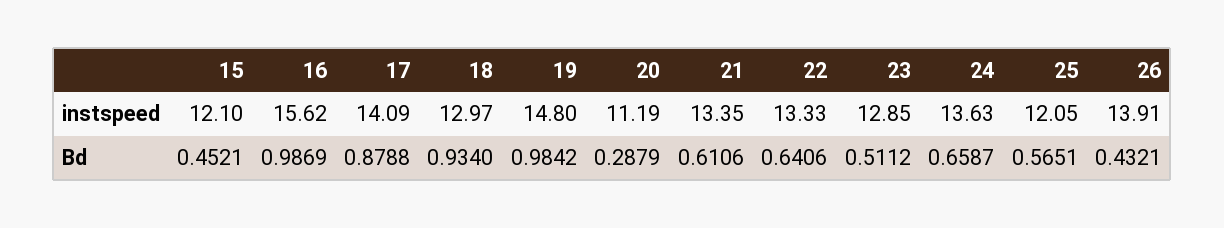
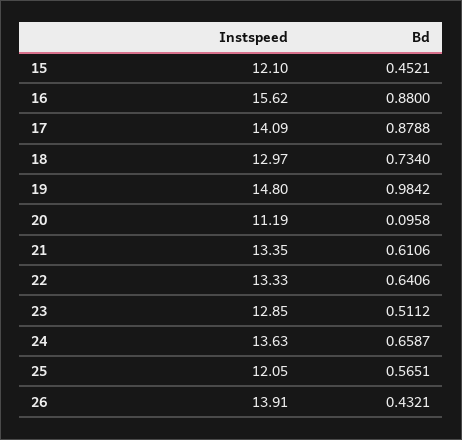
  {
    "15": {
      "instspeed": 12.1,
      "Bd": 0.4521
    },
    "16": {
      "instspeed": 15.62,
-     "Bd": 0.9869
+     "Bd": 0.88
    },
    "17": {
      "instspeed": 14.09,
      "Bd": 0.8788
    },
    "18": {
      "instspeed": 12.97,
-     "Bd": 0.934
+     "Bd": 0.734
    },
    "19": {
      "instspeed": 14.8,
      "Bd": 0.9842
    },
    "20": {
      "instspeed": 11.19,
-     "Bd": 0.2879
+     "Bd": 0.0958
    },
    "21": {
      "instspeed": 13.35,
      "Bd": 0.6106
    },
    "22": {
      "instspeed": 13.33,
      "Bd": 0.6406
    },
    "23": {
      "instspeed": 12.85,
      "Bd": 0.5112
    },
    "24": {
      "instspeed": 13.63,
      "Bd": 0.6587
    },
    "25": {
      "instspeed": 12.05,
      "Bd": 0.5651
    },
    "26": {
      "instspeed": 13.91,
      "Bd": 0.4321
    }
  }

